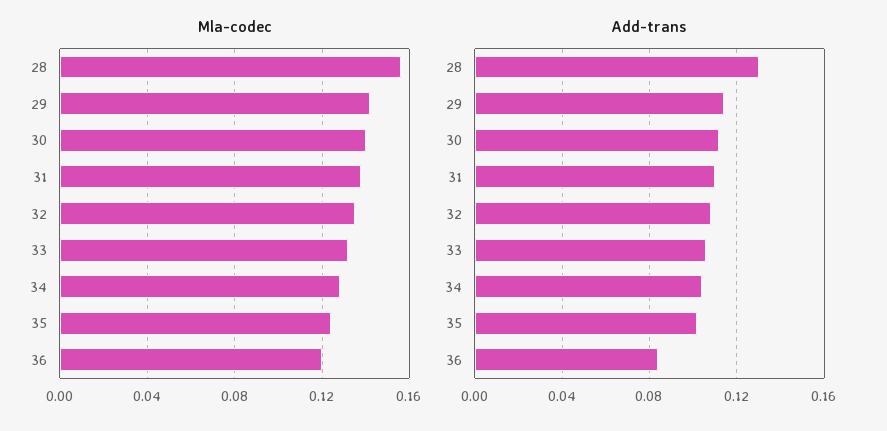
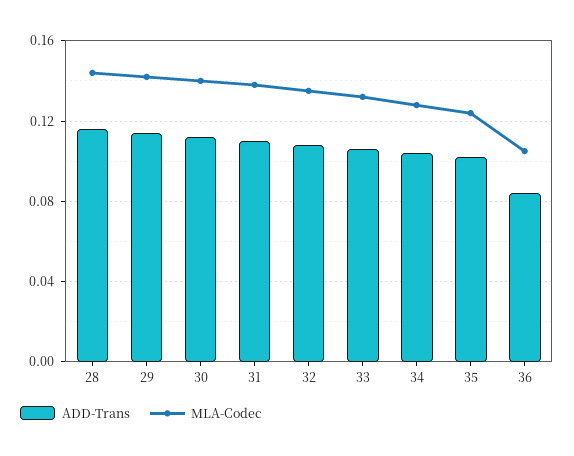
  {
    "Mla-codec": {
-     "28": 0.155,
+     "28": 0.145,
      "29": 0.14,
      "30": 0.14,
      "31": 0.14,
      "32": 0.135,
      "33": 0.13,
      "34": 0.13,
      "35": 0.125,
-     "36": 0.12
+     "36": 0.105
    },
    "Add-trans": {
-     "28": 0.13,
+     "28": 0.115,
      "29": 0.115,
      "30": 0.11,
      "31": 0.11,
      "32": 0.11,
      "33": 0.105,
      "34": 0.105,
      "35": 0.1,
      "36": 0.085
    }
  }

